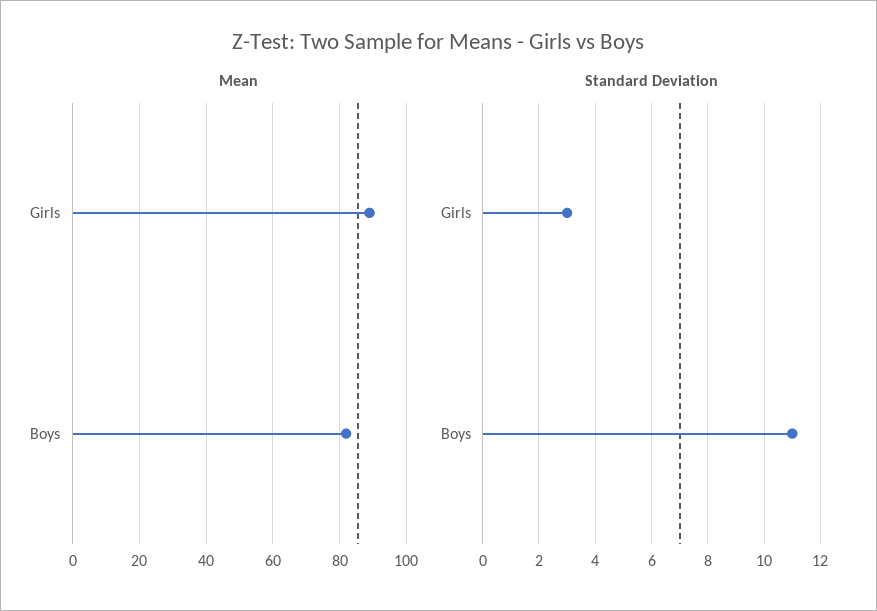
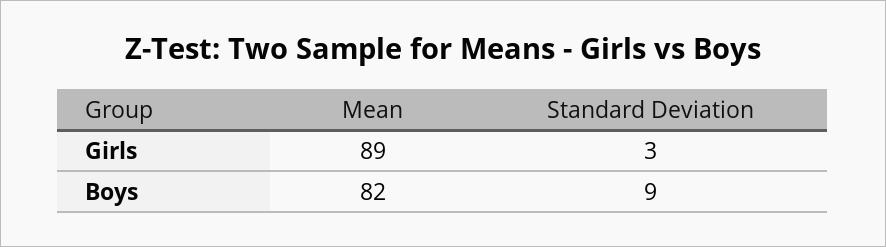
  {
    "Mean": {
      "Girls": 89,
      "Boys": 82
    },
    "Standard Deviation": {
      "Girls": 3,
-     "Boys": 11
+     "Boys": 9
    }
  }

